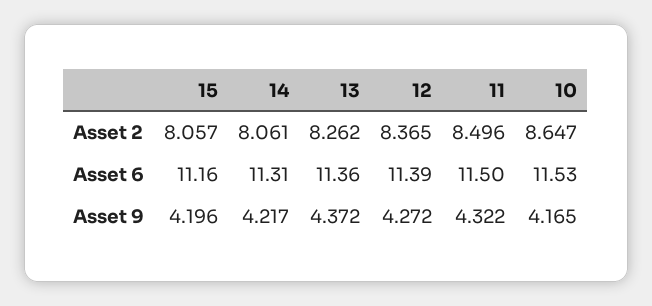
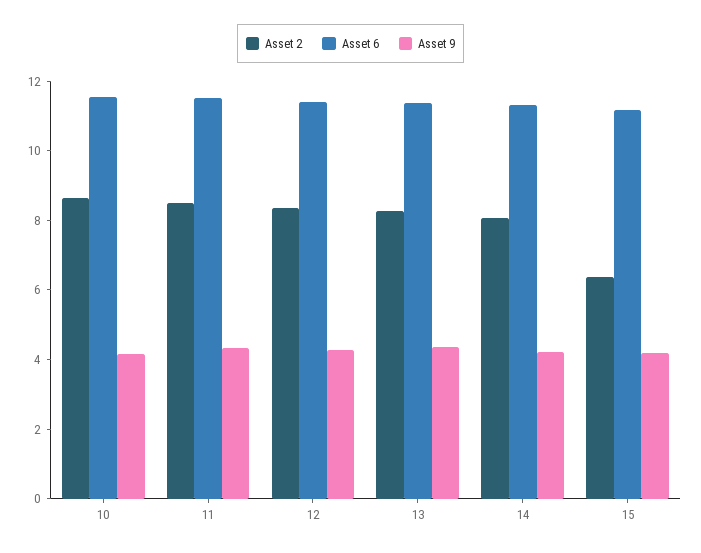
  {
    "Asset 2": {
-     "15": 8.057,
+     "15": 6.5,
      "14": 8.061,
      "13": 8.262,
      "12": 8.365,
      "11": 8.496,
      "10": 8.647
    },
    "Asset 6": {
      "15": 11.16,
      "14": 11.31,
      "13": 11.36,
      "12": 11.39,
      "11": 11.5,
      "10": 11.53
    },
    "Asset 9": {
      "15": 4.196,
      "14": 4.217,
      "13": 4.372,
      "12": 4.272,
      "11": 4.322,
      "10": 4.165
    }
  }

